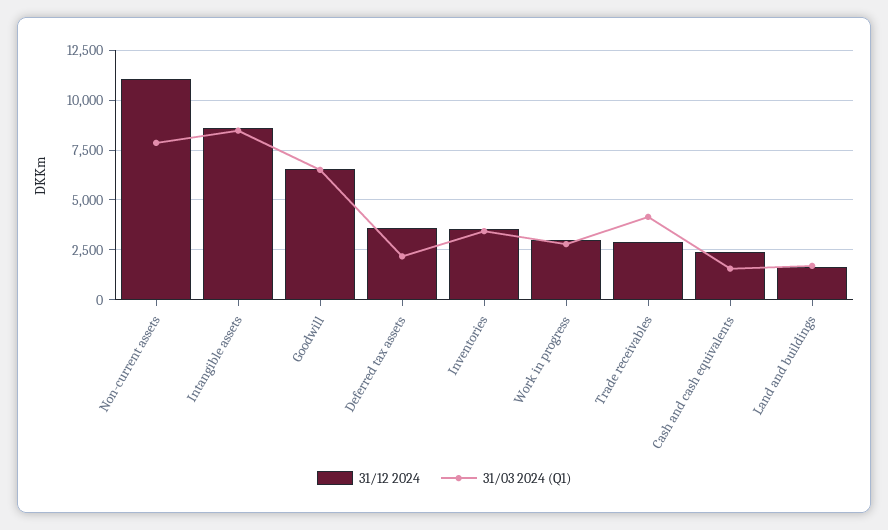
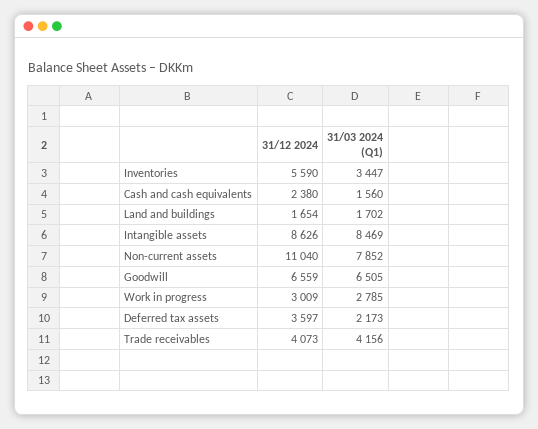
  {
    "31/12 2024": {
      "Non-current assets": 11040,
      "Intangible assets": 8626,
      "Goodwill": 6559,
      "Deferred tax assets": 3597,
-     "Inventories": 3500,
+     "Inventories": 5590,
      "Work in progress": 3009,
-     "Trade receivables": 3000,
+     "Trade receivables": 4073,
      "Cash and cash equivalents": 2380,
      "Land and buildings": 1654
    },
    "31/03 2024 (Q1)": {
      "Non-current assets": 7852,
      "Intangible assets": 8469,
      "Goodwill": 6505,
      "Deferred tax assets": 2173,
      "Inventories": 3447,
      "Work in progress": 2785,
      "Trade receivables": 4156,
      "Cash and cash equivalents": 1560,
      "Land and buildings": 1702
    }
  }

